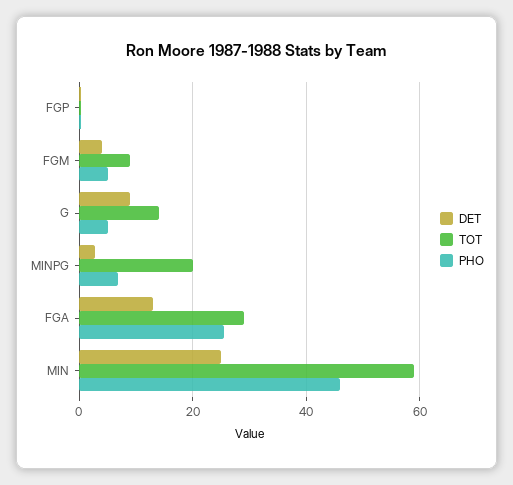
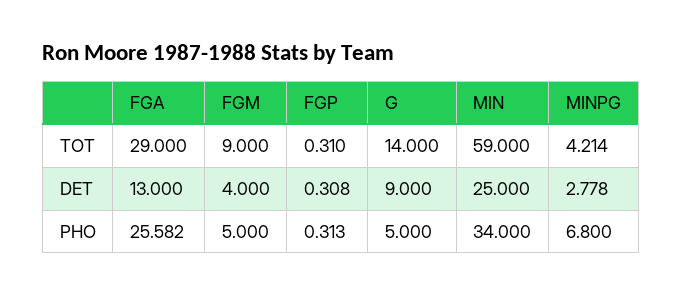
  {
    "DET": {
      "FGP": 0.308,
      "FGM": 4,
      "G": 9,
      "MINPG": 2.778,
      "FGA": 13,
      "MIN": 25
    },
    "TOT": {
      "FGP": 0.31,
      "FGM": 9,
      "G": 14,
-     "MINPG": 20,
+     "MINPG": 4.214,
      "FGA": 29,
      "MIN": 59
    },
    "PHO": {
      "FGP": 0.313,
      "FGM": 5,
      "G": 5,
      "MINPG": 6.8,
      "FGA": 25.582,
-     "MIN": 46
+     "MIN": 34
    }
  }

